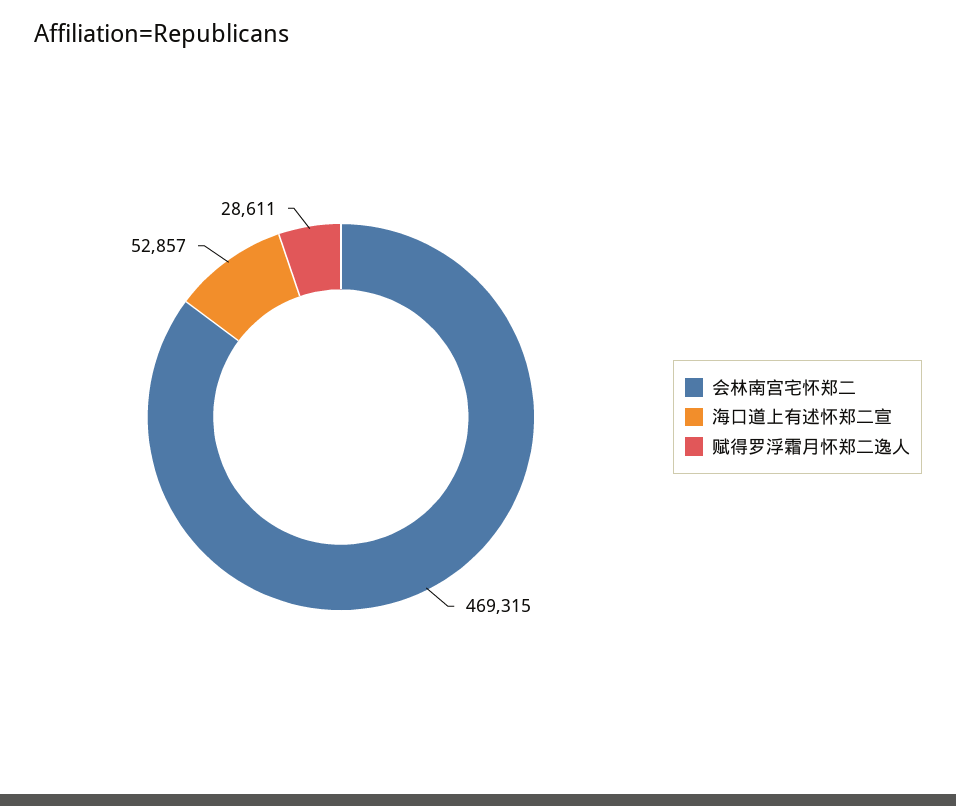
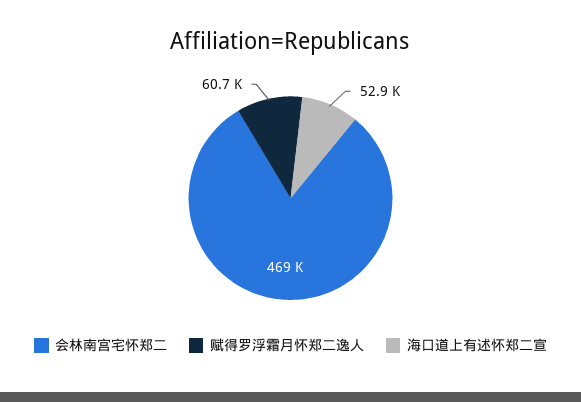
  {
    "会林南宫宅怀郑二": 469315,
    "海口道上有述怀郑二宣": 52857,
-   "赋得罗浮霜月怀郑二逸人": 28611
+   "赋得罗浮霜月怀郑二逸人": 60700
  }

